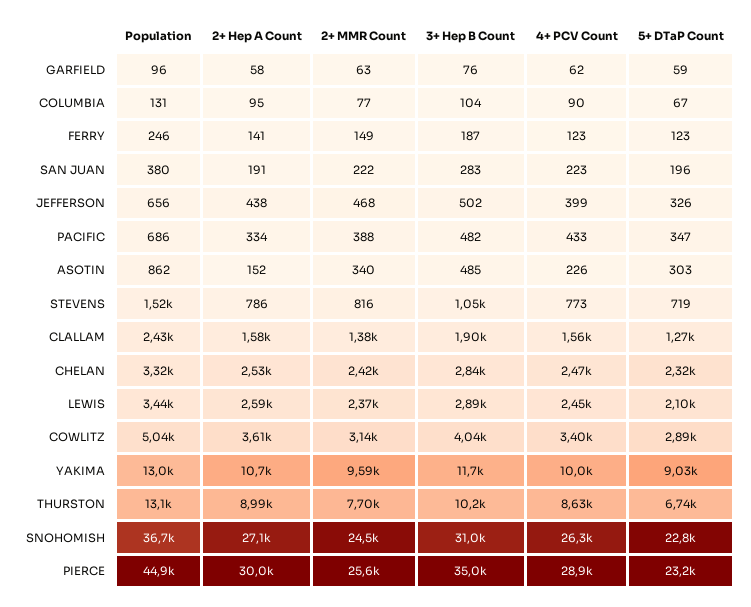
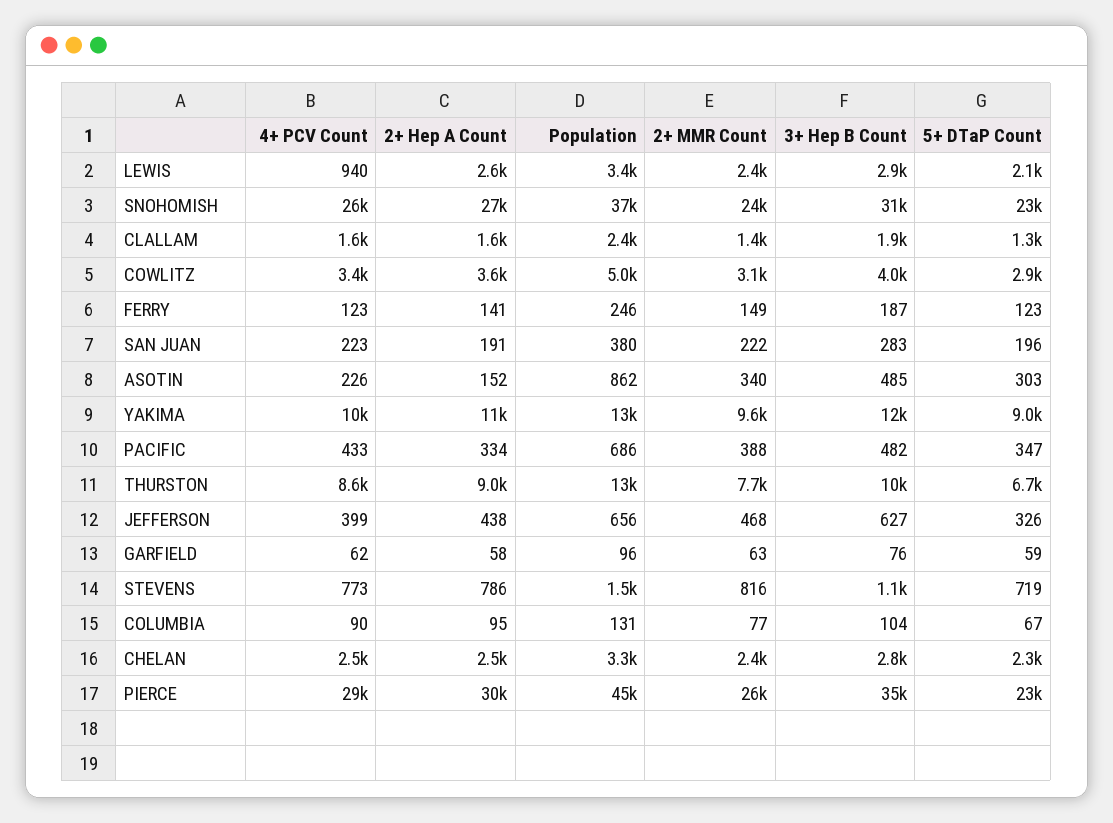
  {
    "Population": {
      "GARFIELD": 96,
      "COLUMBIA": 131,
      "FERRY": 246,
      "SAN JUAN": 380,
      "JEFFERSON": 656,
      "PACIFIC": 686,
      "ASOTIN": 862,
      "STEVENS": 1520,
      "CLALLAM": 2430,
      "CHELAN": 3320,
      "LEWIS": 3440,
      "COWLITZ": 5040,
      "YAKIMA": 13000,
      "THURSTON": 13100,
      "SNOHOMISH": 36700,
      "PIERCE": 44900
    },
    "2+ Hep A Count": {
      "GARFIELD": 58,
      "COLUMBIA": 95,
      "FERRY": 141,
      "SAN JUAN": 191,
      "JEFFERSON": 438,
      "PACIFIC": 334,
      "ASOTIN": 152,
      "STEVENS": 786,
      "CLALLAM": 1580,
      "CHELAN": 2530,
      "LEWIS": 2590,
      "COWLITZ": 3610,
      "YAKIMA": 10700,
      "THURSTON": 8990,
      "SNOHOMISH": 27100,
      "PIERCE": 30000
    },
    "2+ MMR Count": {
      "GARFIELD": 63,
      "COLUMBIA": 77,
      "FERRY": 149,
      "SAN JUAN": 222,
      "JEFFERSON": 468,
      "PACIFIC": 388,
      "ASOTIN": 340,
      "STEVENS": 816,
      "CLALLAM": 1380,
      "CHELAN": 2420,
      "LEWIS": 2370,
      "COWLITZ": 3140,
      "YAKIMA": 9590,
      "THURSTON": 7700,
      "SNOHOMISH": 24500,
      "PIERCE": 25600
    },
    "3+ Hep B Count": {
      "GARFIELD": 76,
      "COLUMBIA": 104,
      "FERRY": 187,
      "SAN JUAN": 283,
-     "JEFFERSON": 502,
+     "JEFFERSON": 627,
      "PACIFIC": 482,
      "ASOTIN": 485,
      "STEVENS": 1050,
      "CLALLAM": 1900,
      "CHELAN": 2840,
      "LEWIS": 2890,
      "COWLITZ": 4040,
      "YAKIMA": 11700,
      "THURSTON": 10200,
      "SNOHOMISH": 31000,
      "PIERCE": 35000
    },
    "4+ PCV Count": {
      "GARFIELD": 62,
      "COLUMBIA": 90,
      "FERRY": 123,
      "SAN JUAN": 223,
      "JEFFERSON": 399,
      "PACIFIC": 433,
      "ASOTIN": 226,
      "STEVENS": 773,
      "CLALLAM": 1560,
      "CHELAN": 2470,
-     "LEWIS": 2450,
+     "LEWIS": 940,
      "COWLITZ": 3400,
      "YAKIMA": 10000,
      "THURSTON": 8630,
      "SNOHOMISH": 26300,
      "PIERCE": 28900
    },
    "5+ DTaP Count": {
      "GARFIELD": 59,
      "COLUMBIA": 67,
      "FERRY": 123,
      "SAN JUAN": 196,
      "JEFFERSON": 326,
      "PACIFIC": 347,
      "ASOTIN": 303,
      "STEVENS": 719,
      "CLALLAM": 1270,
      "CHELAN": 2320,
      "LEWIS": 2100,
      "COWLITZ": 2890,
      "YAKIMA": 9030,
      "THURSTON": 6740,
      "SNOHOMISH": 22800,
      "PIERCE": 23200
    }
  }

